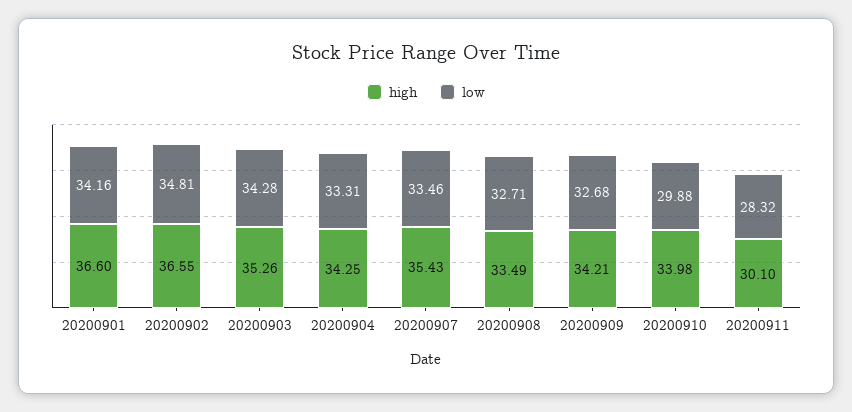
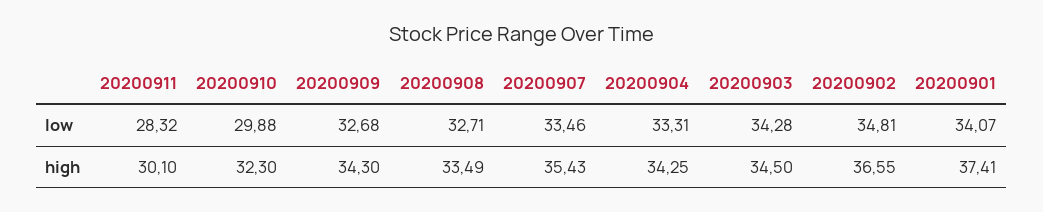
  {
    "high": {
-     "20200901": 36.6,
+     "20200901": 37.41,
      "20200902": 36.55,
-     "20200903": 35.26,
+     "20200903": 34.5,
      "20200904": 34.25,
      "20200907": 35.43,
      "20200908": 33.49,
-     "20200909": 34.21,
+     "20200909": 34.3,
-     "20200910": 33.98,
+     "20200910": 32.3,
      "20200911": 30.1
    },
    "low": {
-     "20200901": 34.16,
+     "20200901": 34.07,
      "20200902": 34.81,
      "20200903": 34.28,
      "20200904": 33.31,
      "20200907": 33.46,
      "20200908": 32.71,
      "20200909": 32.68,
      "20200910": 29.88,
      "20200911": 28.32
    }
  }

